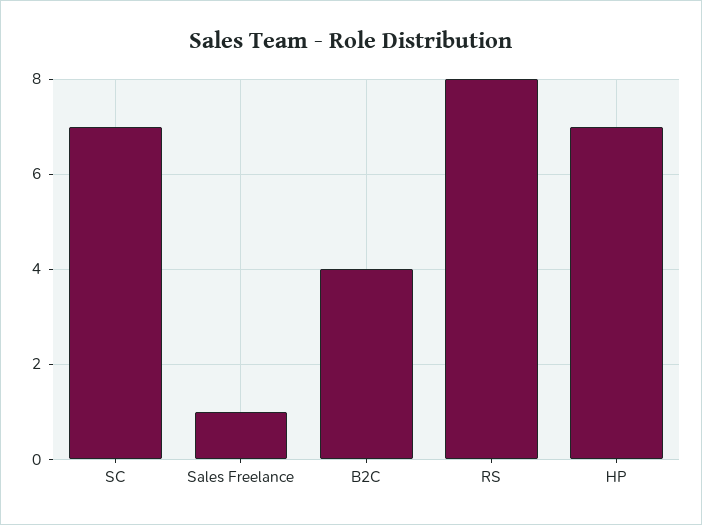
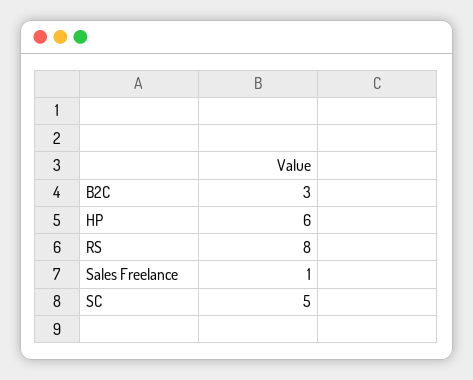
  {
-   "SC": 7,
+   "SC": 5,
    "Sales Freelance": 1,
-   "B2C": 4,
+   "B2C": 3,
    "RS": 8,
-   "HP": 7
+   "HP": 6
  }

